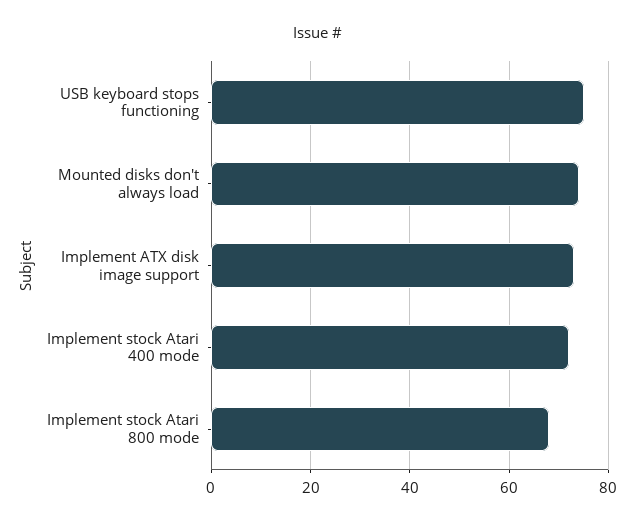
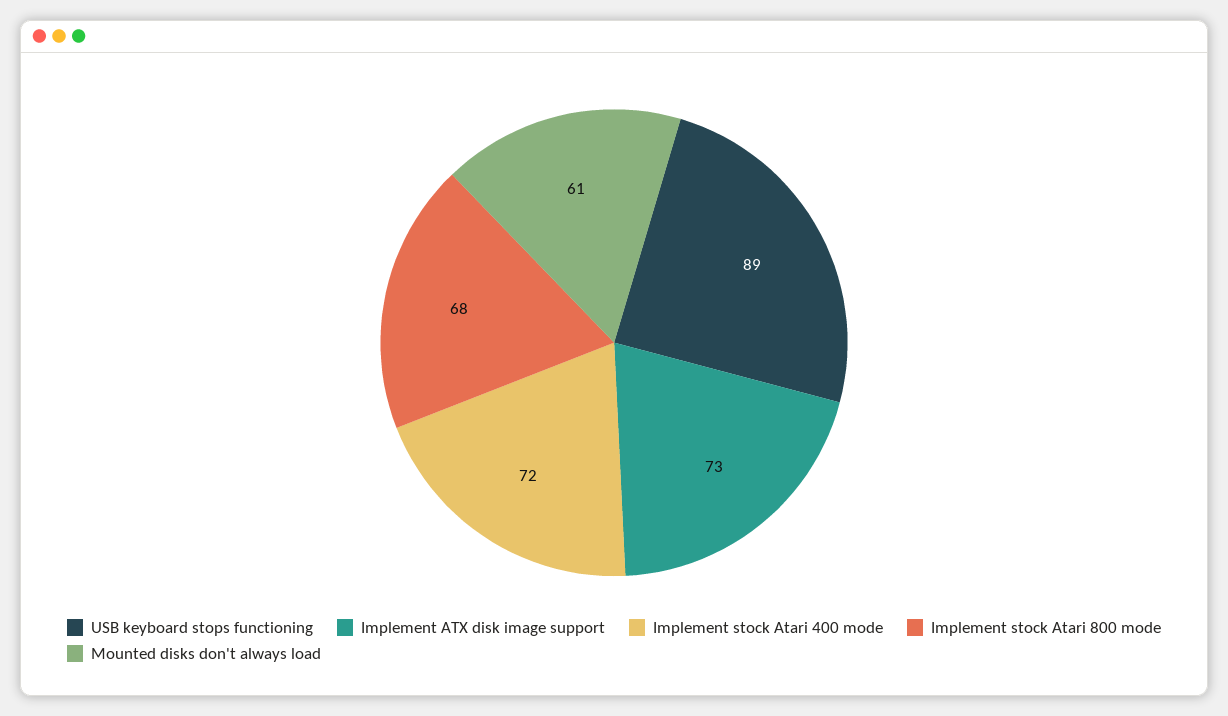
  {
-   "USB keyboard stops functioning": 75,
+   "USB keyboard stops functioning": 89,
-   "Mounted disks don't always load": 75,
+   "Mounted disks don't always load": 61,
    "Implement ATX disk image support": 73,
    "Implement stock Atari 400 mode": 72,
    "Implement stock Atari 800 mode": 68
  }

